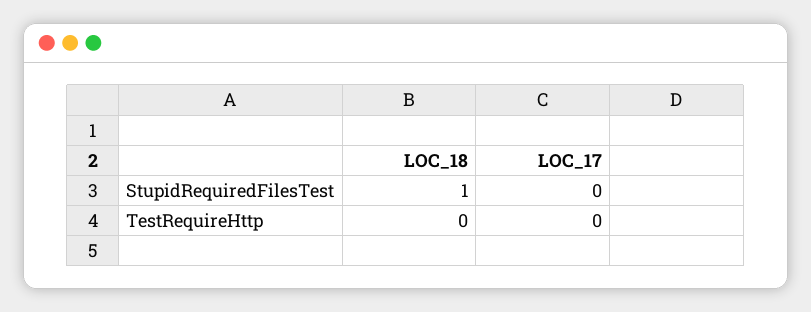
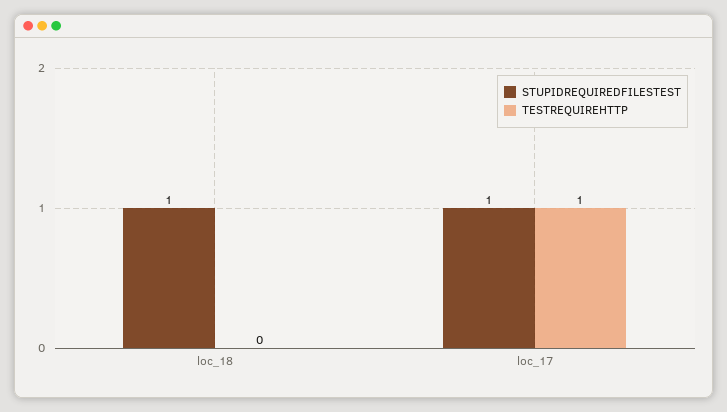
  {
    "StupidRequiredFilesTest": {
      "LOC_18": 1,
-     "LOC_17": 0
+     "LOC_17": 1
    },
    "TestRequireHttp": {
      "LOC_18": 0,
-     "LOC_17": 0
+     "LOC_17": 1
    }
  }

